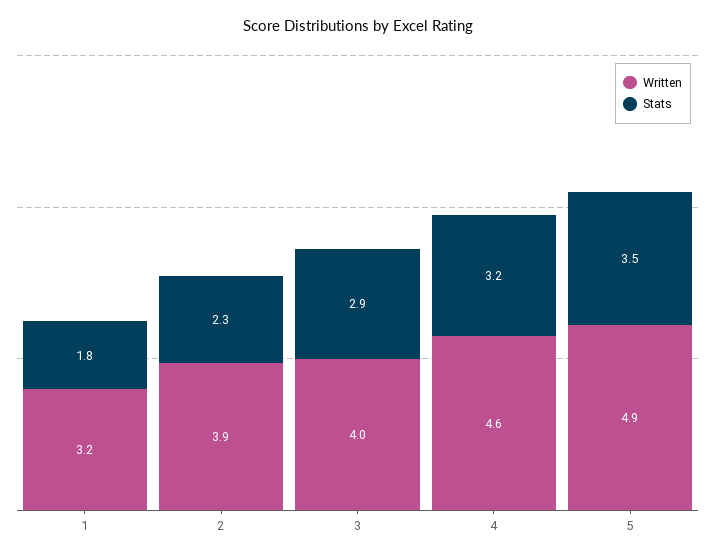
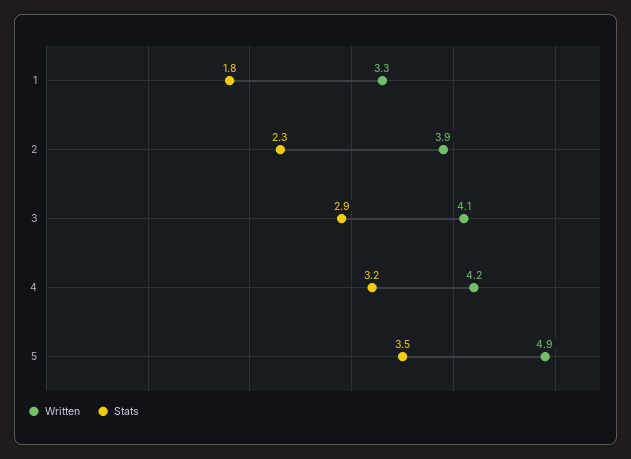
  {
    "Written": {
-     "1": 3.2,
+     "1": 3.3,
      "2": 3.9,
-     "3": 4,
+     "3": 4.1,
-     "4": 4.6,
+     "4": 4.2,
      "5": 4.9
    },
    "Stats": {
      "1": 1.8,
      "2": 2.3,
      "3": 2.9,
      "4": 3.2,
      "5": 3.5
    }
  }

